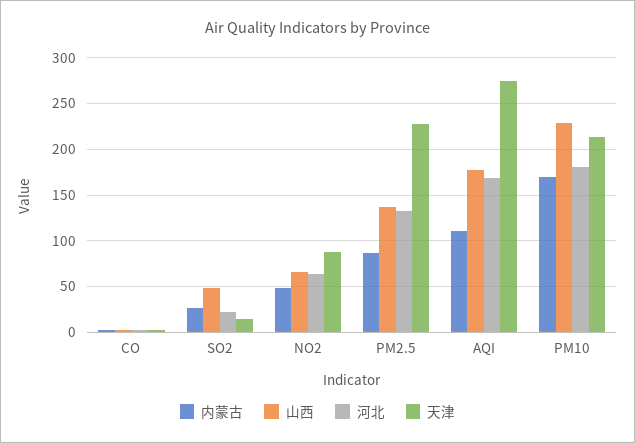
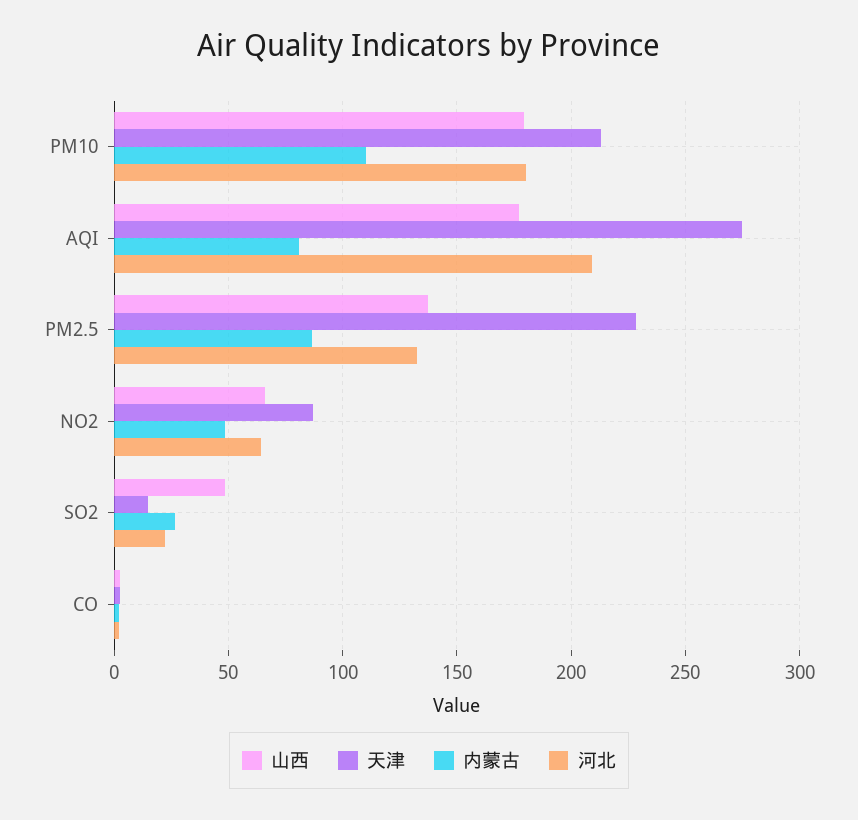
  {
    "内蒙古": {
      "CO": 0,
      "SO2": 25,
      "NO2": 50,
      "PM2.5": 85,
-     "AQI": 110,
+     "AQI": 80,
-     "PM10": 170
+     "PM10": 110
    },
    "山西": {
      "CO": 0,
      "SO2": 50,
      "NO2": 65,
      "PM2.5": 135,
      "AQI": 175,
-     "PM10": 230
+     "PM10": 180
    },
    "河北": {
      "CO": 0,
      "SO2": 20,
      "NO2": 65,
      "PM2.5": 135,
-     "AQI": 170,
+     "AQI": 210,
      "PM10": 180
    },
    "天津": {
      "CO": 5,
      "SO2": 15,
      "NO2": 85,
      "PM2.5": 230,
      "AQI": 275,
      "PM10": 215
    }
  }

